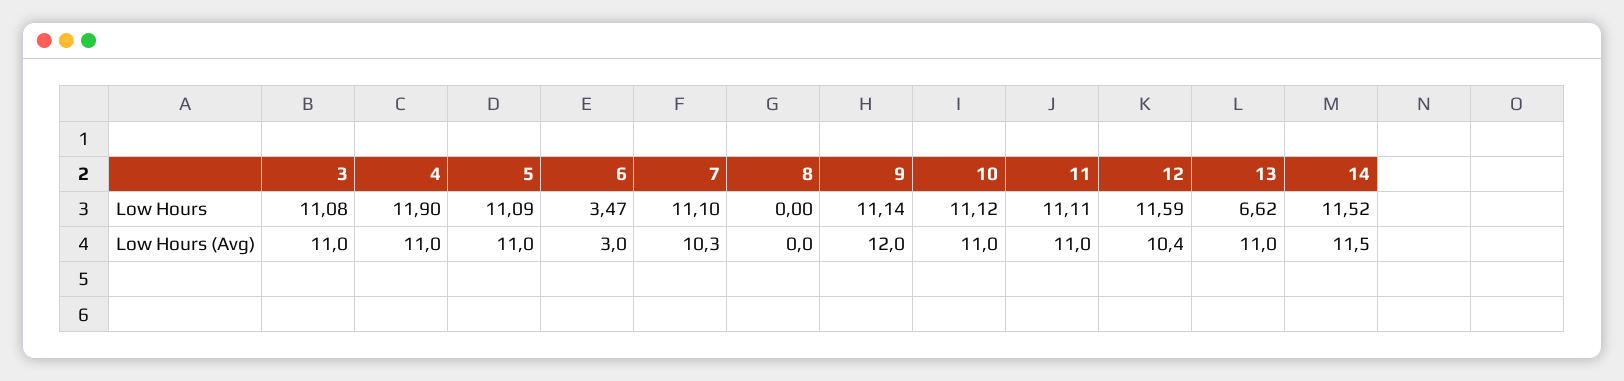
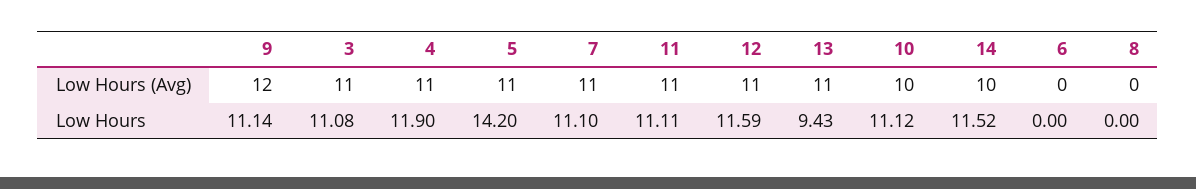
  {
    "3": {
      "Low Hours": 11.08,
      "Low Hours (Avg)": 11
    },
    "4": {
      "Low Hours": 11.9,
      "Low Hours (Avg)": 11
    },
    "5": {
-     "Low Hours": 11.09,
+     "Low Hours": 14.2,
      "Low Hours (Avg)": 11
    },
    "6": {
-     "Low Hours": 3.47,
+     "Low Hours": 0,
-     "Low Hours (Avg)": 3
+     "Low Hours (Avg)": 0
    },
    "7": {
      "Low Hours": 11.1,
-     "Low Hours (Avg)": 10.3
+     "Low Hours (Avg)": 11
    },
    "8": {
      "Low Hours": 0,
      "Low Hours (Avg)": 0
    },
    "9": {
      "Low Hours": 11.14,
      "Low Hours (Avg)": 12
    },
    "10": {
      "Low Hours": 11.12,
-     "Low Hours (Avg)": 11
+     "Low Hours (Avg)": 10
    },
    "11": {
      "Low Hours": 11.11,
      "Low Hours (Avg)": 11
    },
    "12": {
      "Low Hours": 11.59,
-     "Low Hours (Avg)": 10.4
+     "Low Hours (Avg)": 11
    },
    "13": {
-     "Low Hours": 6.62,
+     "Low Hours": 9.43,
      "Low Hours (Avg)": 11
    },
    "14": {
      "Low Hours": 11.52,
-     "Low Hours (Avg)": 11.5
+     "Low Hours (Avg)": 10
    }
  }

